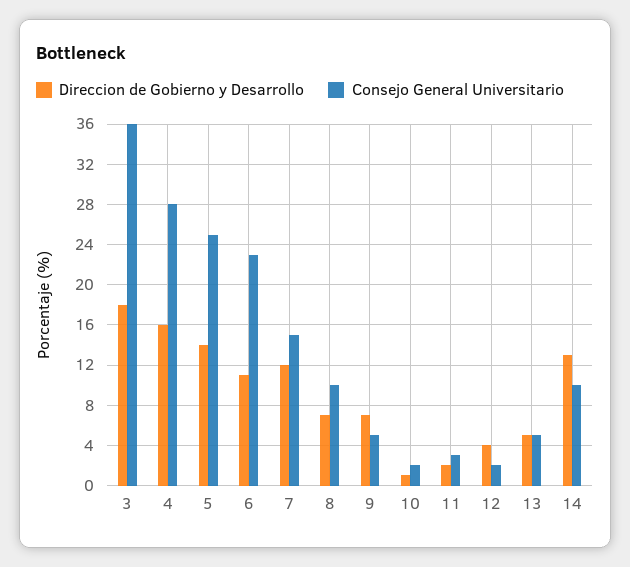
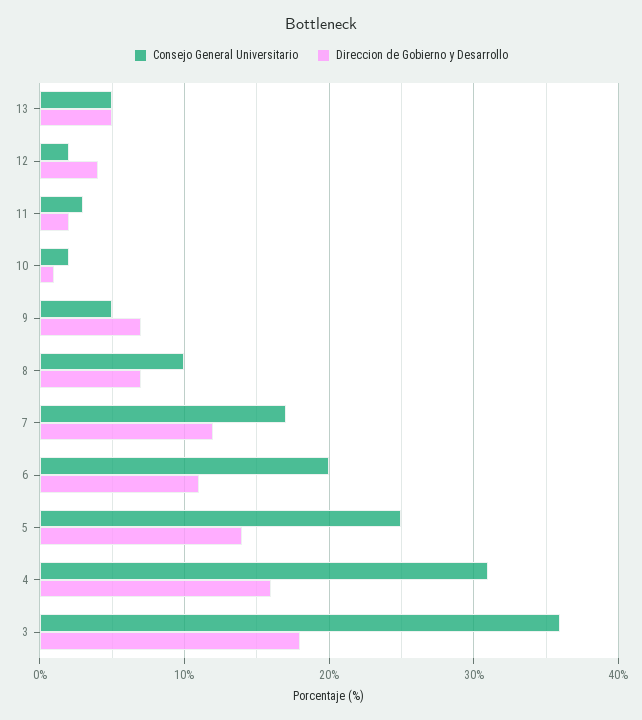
  {
    "Direccion de Gobierno y Desarrollo": {
      "3": 18,
      "4": 16,
      "5": 14,
      "6": 11,
      "7": 12,
      "8": 7,
      "9": 7,
      "10": 1,
      "11": 2,
      "12": 4,
-     "13": 5,
+     "13": 5
-     "14": 13
    },
    "Consejo General Universitario": {
      "3": 36,
-     "4": 28,
+     "4": 31,
      "5": 25,
-     "6": 23,
+     "6": 20,
-     "7": 15,
+     "7": 17,
      "8": 10,
      "9": 5,
      "10": 2,
      "11": 3,
      "12": 2,
-     "13": 5,
+     "13": 5
-     "14": 10
    }
  }

